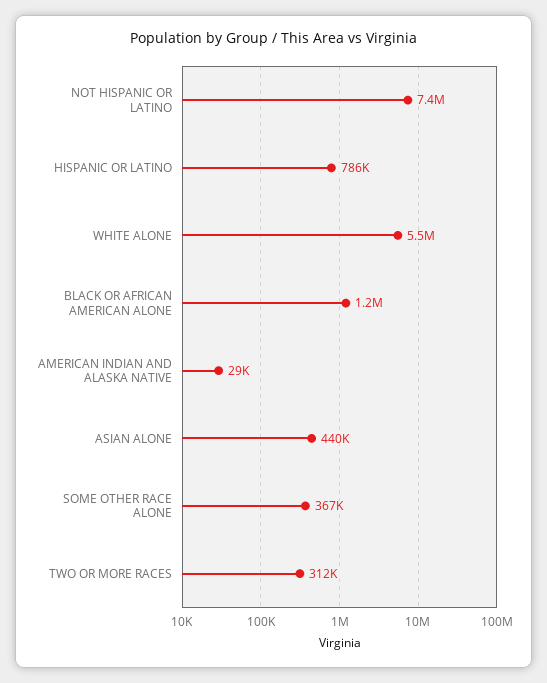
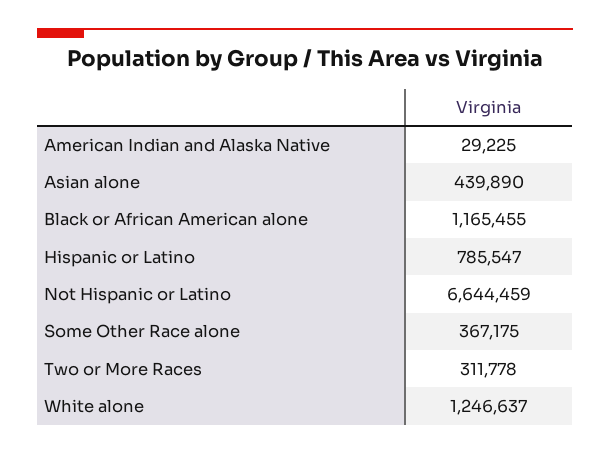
  {
-   "NOT HISPANIC OR LATINO": 7400000,
+   "NOT HISPANIC OR LATINO": 6644459,
    "HISPANIC OR LATINO": 785547,
-   "WHITE ALONE": 5500000,
+   "WHITE ALONE": 1246637,
    "BLACK OR AFRICAN AMERICAN ALONE": 1165455,
    "AMERICAN INDIAN AND ALASKA NATIVE": 29225,
    "ASIAN ALONE": 439890,
    "SOME OTHER RACE ALONE": 367175,
    "TWO OR MORE RACES": 311778
  }

